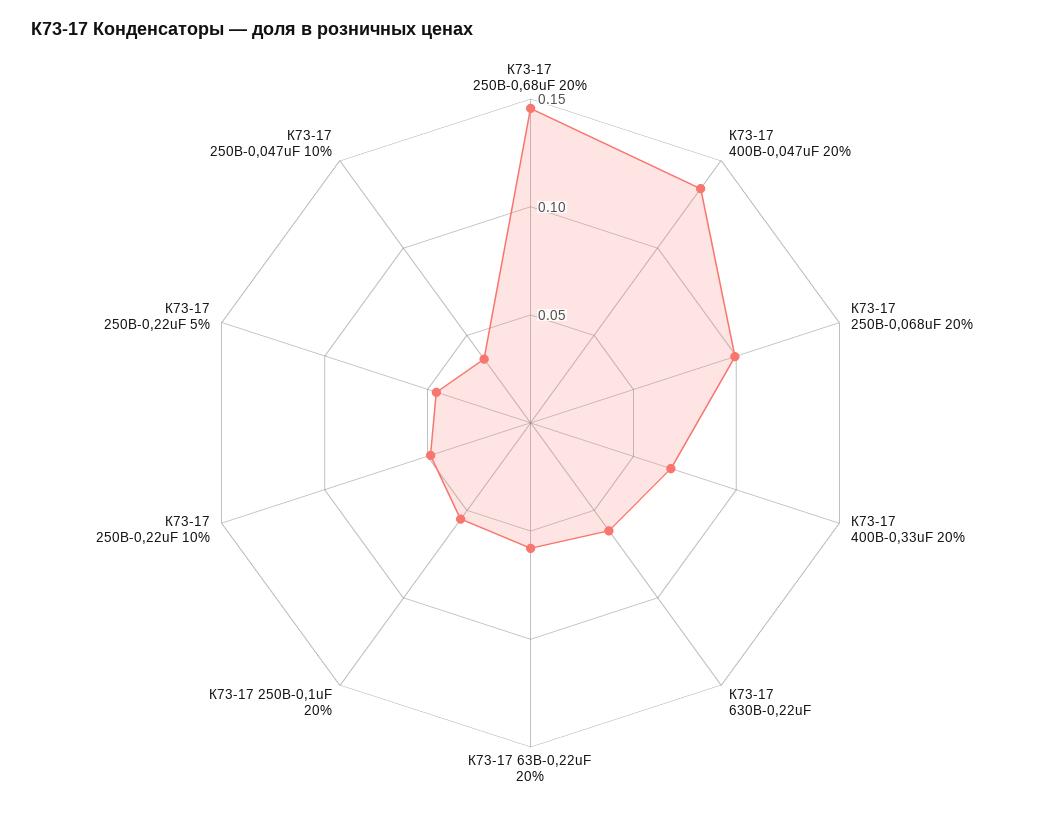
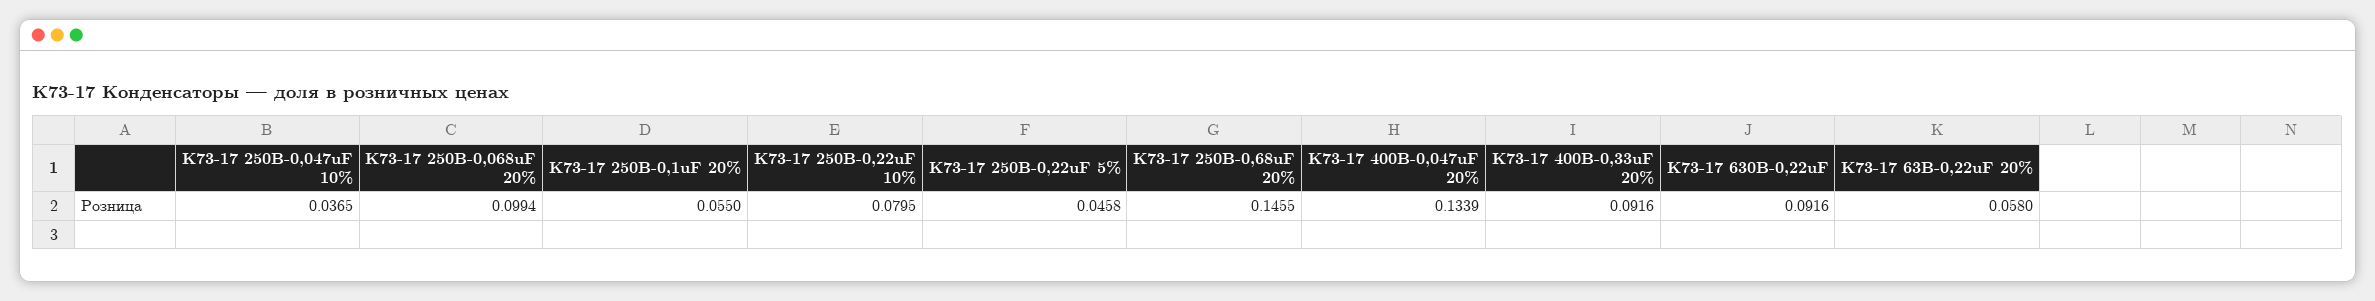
  {
    "К73-17 250В-0,68uF 20%": 0.1455,
    "К73-17 400В-0,047uF 20%": 0.1339,
    "К73-17 250В-0,068uF 20%": 0.0994,
-   "К73-17 400В-0,33uF 20%": 0.07,
+   "К73-17 400В-0,33uF 20%": 0.0916,
-   "К73-17 630В-0,22uF": 0.06,
+   "К73-17 630В-0,22uF": 0.0916,
    "К73-17 63В-0,22uF 20%": 0.058,
    "К73-17 250В-0,1uF 20%": 0.055,
-   "К73-17 250В-0,22uF 10%": 0.05,
+   "К73-17 250В-0,22uF 10%": 0.0795,
    "К73-17 250В-0,22uF 5%": 0.0458,
    "К73-17 250В-0,047uF 10%": 0.0365
  }

